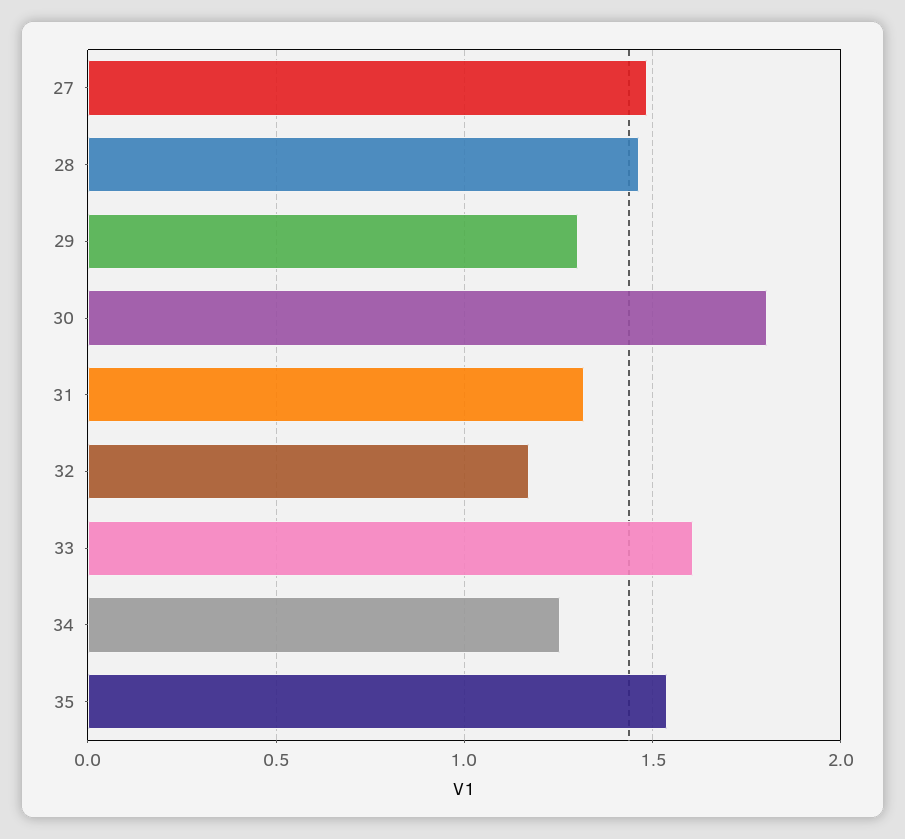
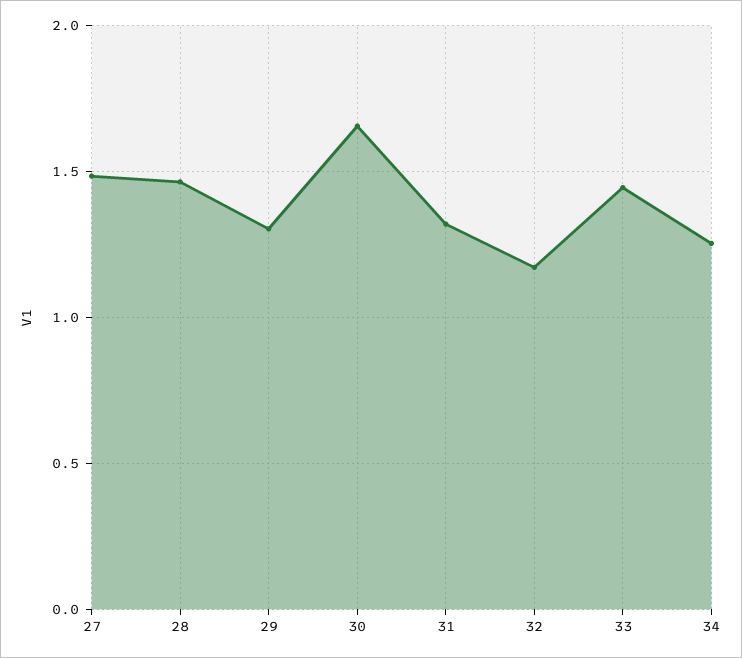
  {
    "27": 1.5,
    "28": 1.45,
    "29": 1.3,
-   "30": 1.8,
+   "30": 1.65,
    "31": 1.3,
    "32": 1.15,
-   "33": 1.6,
+   "33": 1.45,
-   "34": 1.25,
+   "34": 1.25
-   "35": 1.55
  }

